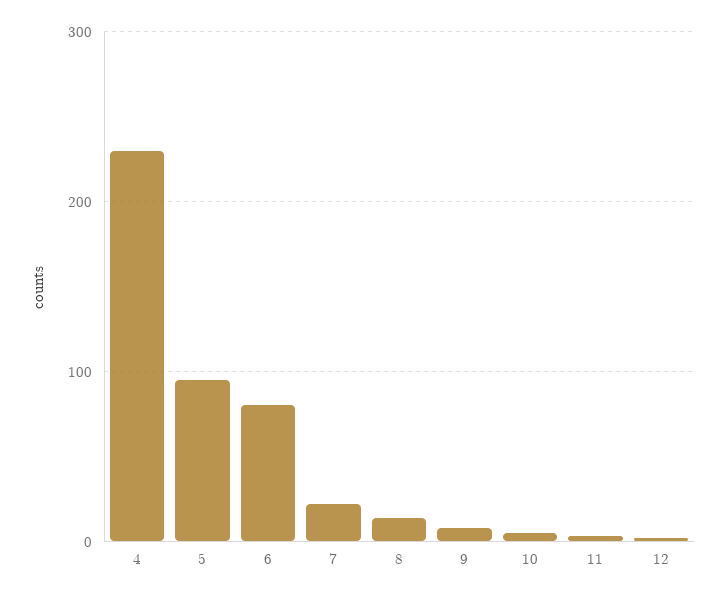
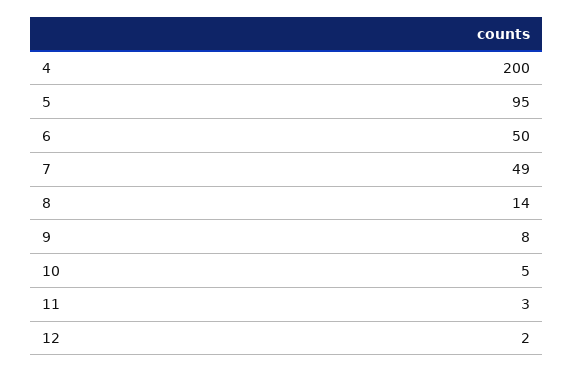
  {
-   "4": 230,
+   "4": 200,
    "5": 95,
-   "6": 80,
+   "6": 50,
-   "7": 20,
+   "7": 49,
    "8": 14,
    "9": 8,
    "10": 5,
    "11": 3,
    "12": 2
  }

